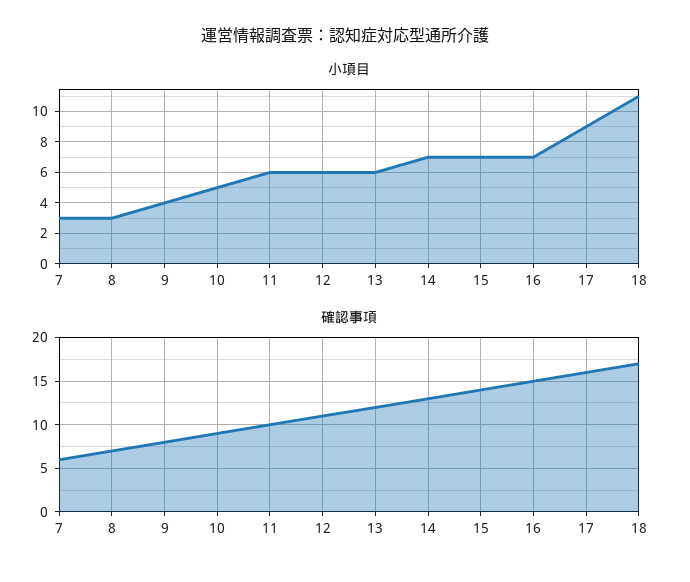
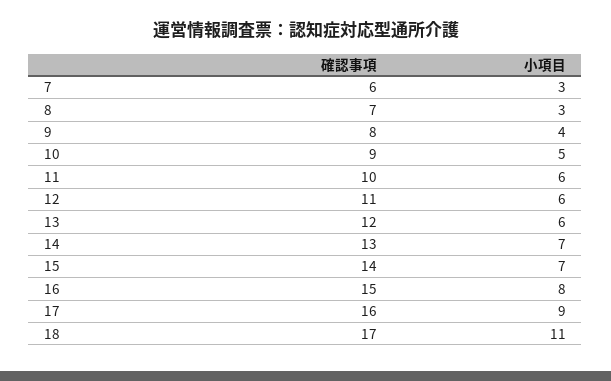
  {
    "小項目": {
      "7": 3,
      "8": 3,
      "9": 4,
      "10": 5,
      "11": 6,
      "12": 6,
      "13": 6,
      "14": 7,
      "15": 7,
-     "16": 7,
+     "16": 8,
      "17": 9,
      "18": 11
    },
    "確認事項": {
      "7": 6,
      "8": 7,
      "9": 8,
      "10": 9,
      "11": 10,
      "12": 11,
      "13": 12,
      "14": 13,
      "15": 14,
      "16": 15,
      "17": 16,
      "18": 17
    }
  }

